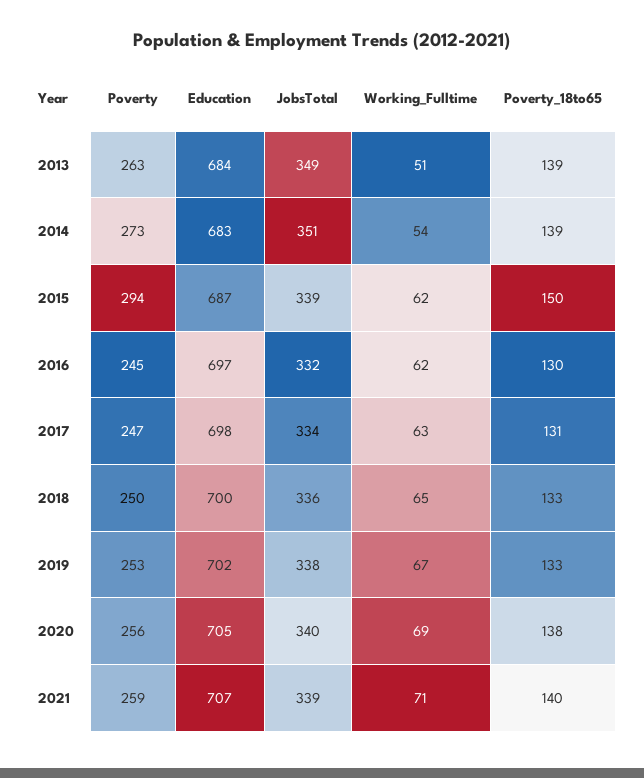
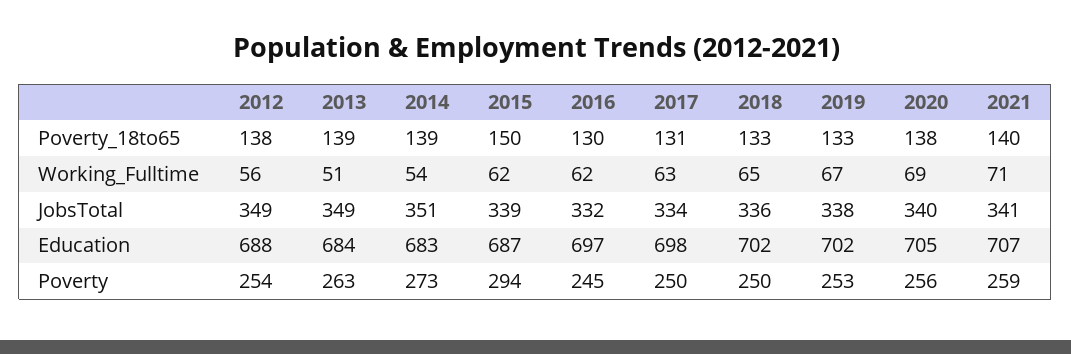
  {
    "Poverty": {
      "2013": 263,
      "2014": 273,
      "2015": 294,
      "2016": 245,
-     "2017": 247,
+     "2017": 250,
      "2018": 250,
      "2019": 253,
      "2020": 256,
-     "2021": 259
+     "2021": 259,
+     "2012": 254
    },
    "Education": {
      "2013": 684,
      "2014": 683,
      "2015": 687,
      "2016": 697,
      "2017": 698,
-     "2018": 700,
+     "2018": 702,
      "2019": 702,
      "2020": 705,
-     "2021": 707
+     "2021": 707,
+     "2012": 688
    },
    "JobsTotal": {
      "2013": 349,
      "2014": 351,
      "2015": 339,
      "2016": 332,
      "2017": 334,
      "2018": 336,
      "2019": 338,
      "2020": 340,
-     "2021": 339
+     "2021": 341,
+     "2012": 349
    },
    "Working_Fulltime": {
      "2013": 51,
      "2014": 54,
      "2015": 62,
      "2016": 62,
      "2017": 63,
      "2018": 65,
      "2019": 67,
      "2020": 69,
-     "2021": 71
+     "2021": 71,
+     "2012": 56
    },
    "Poverty_18to65": {
      "2013": 139,
      "2014": 139,
      "2015": 150,
      "2016": 130,
      "2017": 131,
      "2018": 133,
      "2019": 133,
      "2020": 138,
-     "2021": 140
+     "2021": 140,
+     "2012": 138
    }
  }

